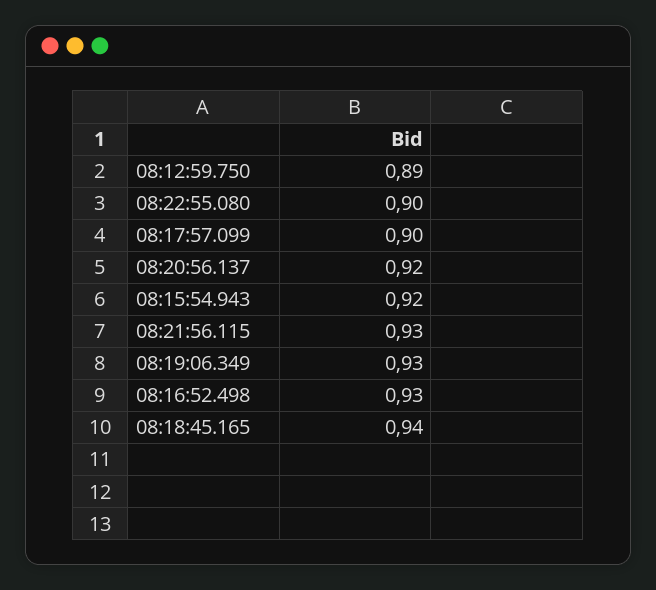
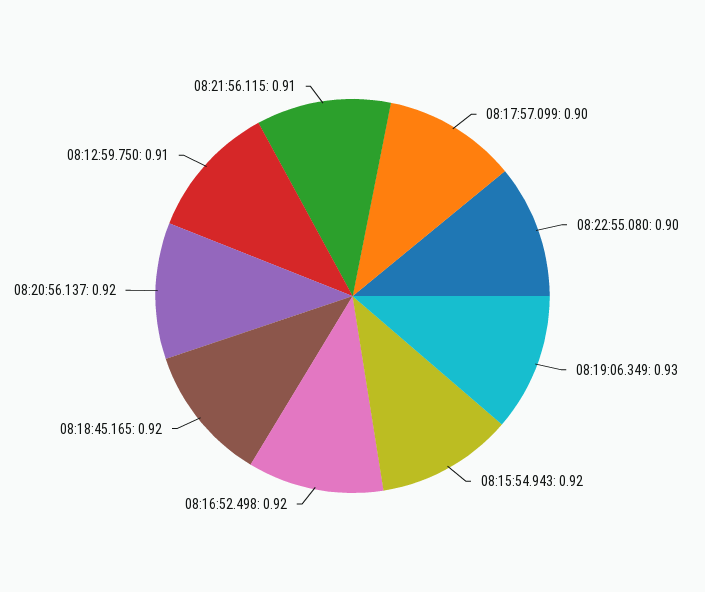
  {
-   "08:12:59.750": 0.89,
+   "08:12:59.750": 0.91,
    "08:22:55.080": 0.9,
    "08:17:57.099": 0.9,
    "08:20:56.137": 0.92,
    "08:15:54.943": 0.92,
-   "08:21:56.115": 0.93,
+   "08:21:56.115": 0.91,
    "08:19:06.349": 0.93,
-   "08:16:52.498": 0.93,
+   "08:16:52.498": 0.92,
-   "08:18:45.165": 0.94
+   "08:18:45.165": 0.92
  }

